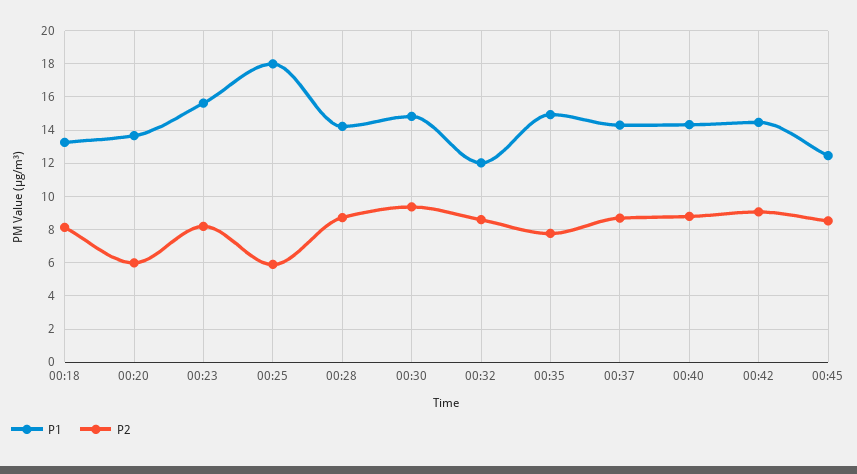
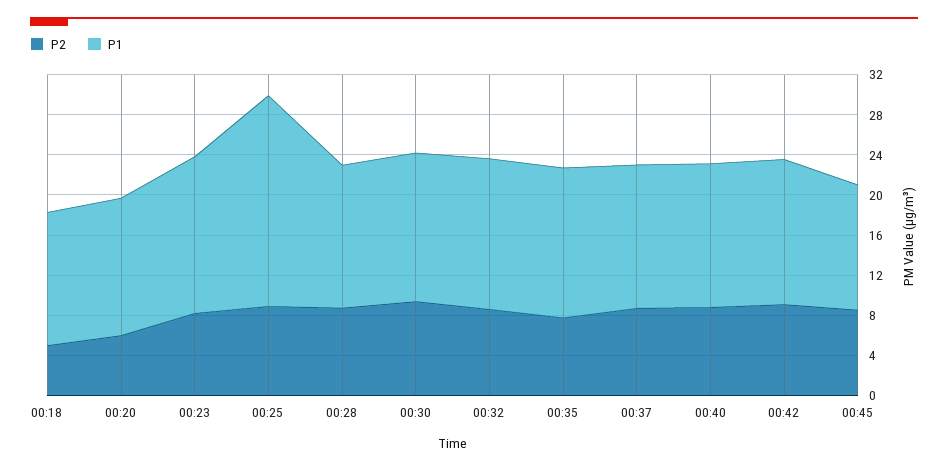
  {
    "P1": {
      "00:18": 13.5,
      "00:20": 13.5,
      "00:23": 15.5,
-     "00:25": 18,
+     "00:25": 21,
      "00:28": 14,
      "00:30": 15,
-     "00:32": 12,
+     "00:32": 15,
      "00:35": 15,
      "00:37": 14.5,
      "00:40": 14.5,
      "00:42": 14.5,
      "00:45": 12.5
    },
    "P2": {
-     "00:18": 8,
+     "00:18": 5,
      "00:20": 6,
      "00:23": 8,
-     "00:25": 6,
+     "00:25": 9,
      "00:28": 8.5,
      "00:30": 9.5,
      "00:32": 8.5,
      "00:35": 8,
      "00:37": 8.5,
      "00:40": 9,
      "00:42": 9,
      "00:45": 8.5
    }
  }

